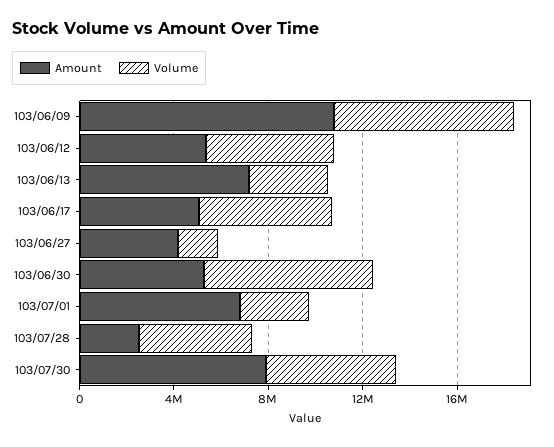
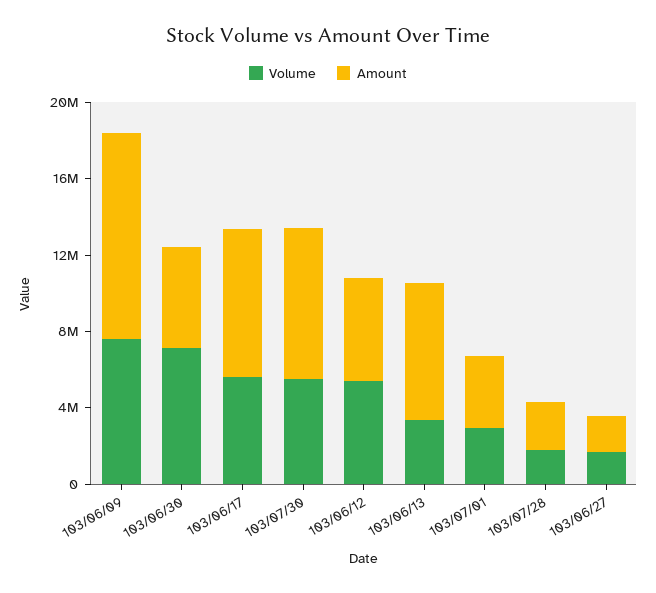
  {
    "Amount": {
      "103/06/09": 11000000,
      "103/06/12": 5000000,
      "103/06/13": 7000000,
-     "103/06/17": 5000000,
+     "103/06/17": 8000000,
-     "103/06/27": 4000000,
+     "103/06/27": 2000000,
      "103/06/30": 5000000,
-     "103/07/01": 7000000,
+     "103/07/01": 4000000,
      "103/07/28": 3000000,
      "103/07/30": 8000000
    },
    "Volume": {
      "103/06/09": 8000000,
      "103/06/12": 5000000,
      "103/06/13": 3000000,
      "103/06/17": 6000000,
      "103/06/27": 2000000,
      "103/06/30": 7000000,
      "103/07/01": 3000000,
-     "103/07/28": 5000000,
+     "103/07/28": 2000000,
      "103/07/30": 6000000
    }
  }

